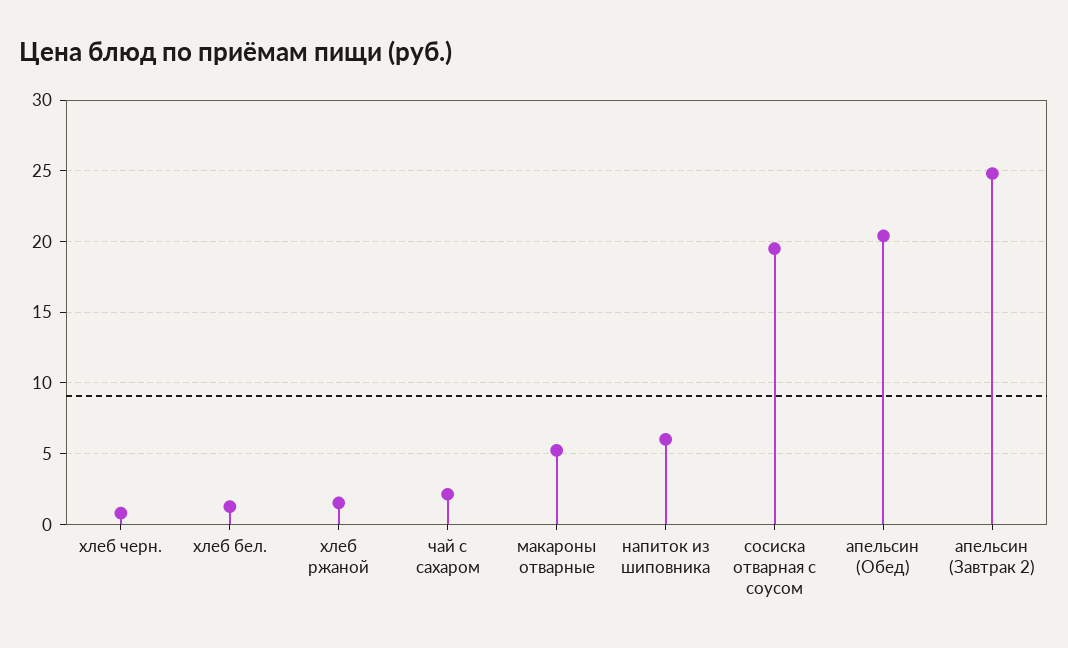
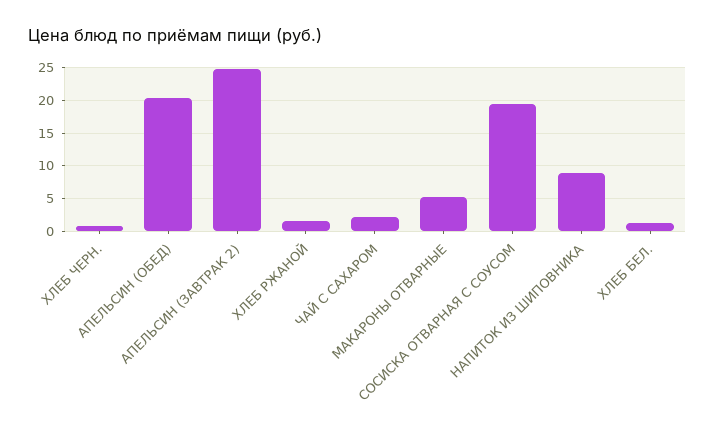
  {
    "хлеб черн.": 1,
    "хлеб бел.": 1.5,
    "хлеб ржаной": 1.5,
    "чай с сахаром": 2,
    "макароны отварные": 5,
-   "напиток из шиповника": 6,
+   "напиток из шиповника": 9,
    "сосиска отварная с соусом": 19.5,
    "апельсин (Обед)": 20.5,
    "апельсин (Завтрак 2)": 25
  }

